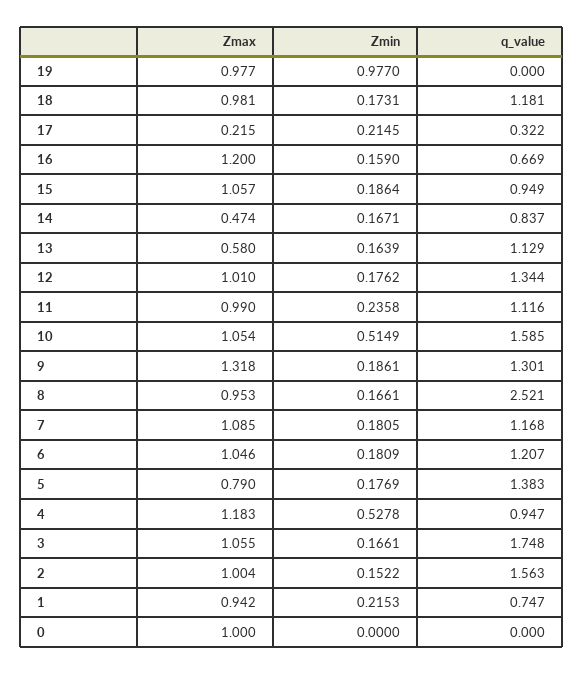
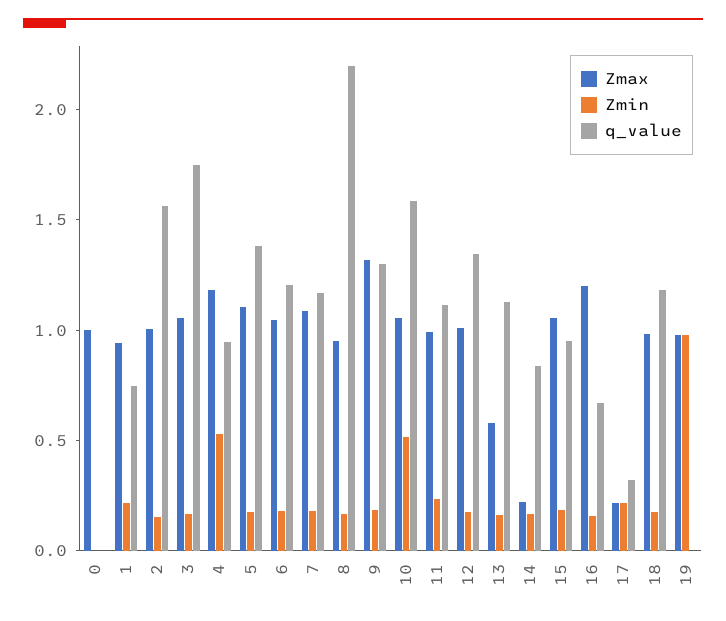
  {
    "Zmax": {
      "19": 0.977,
      "18": 0.981,
      "17": 0.215,
      "16": 1.2,
      "15": 1.057,
-     "14": 0.474,
+     "14": 0.2,
      "13": 0.58,
      "12": 1.01,
      "11": 0.99,
      "10": 1.054,
      "9": 1.318,
      "8": 0.953,
      "7": 1.085,
      "6": 1.046,
-     "5": 0.79,
+     "5": 1.1,
      "4": 1.183,
      "3": 1.055,
      "2": 1.004,
      "1": 0.942,
      "0": 1
    },
    "Zmin": {
      "19": 0.977,
      "18": 0.1731,
      "17": 0.2145,
      "16": 0.159,
      "15": 0.1864,
      "14": 0.1671,
      "13": 0.1639,
      "12": 0.1762,
      "11": 0.2358,
      "10": 0.5149,
      "9": 0.1861,
      "8": 0.1661,
      "7": 0.1805,
      "6": 0.1809,
      "5": 0.1769,
      "4": 0.5278,
      "3": 0.1661,
      "2": 0.1522,
      "1": 0.2153,
      "0": 0
    },
    "q_value": {
      "19": 0,
      "18": 1.181,
      "17": 0.322,
      "16": 0.669,
      "15": 0.949,
      "14": 0.837,
      "13": 1.129,
      "12": 1.344,
      "11": 1.116,
      "10": 1.585,
      "9": 1.301,
-     "8": 2.521,
+     "8": 2.2,
      "7": 1.168,
      "6": 1.207,
      "5": 1.383,
      "4": 0.947,
      "3": 1.748,
      "2": 1.563,
      "1": 0.747,
      "0": 0
    }
  }

